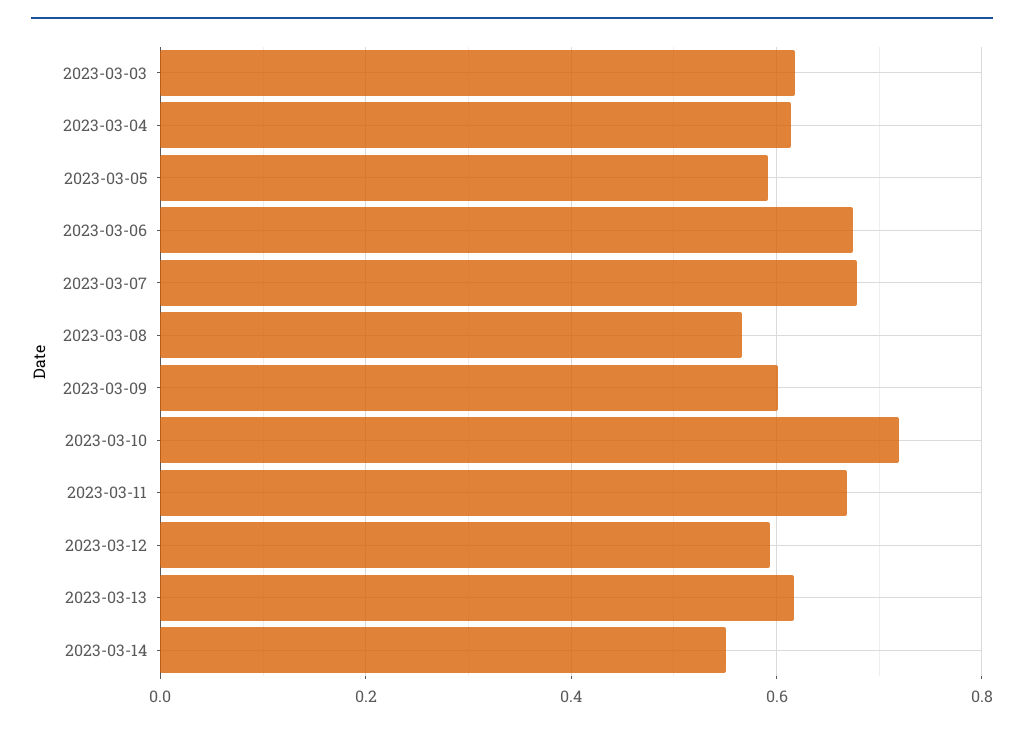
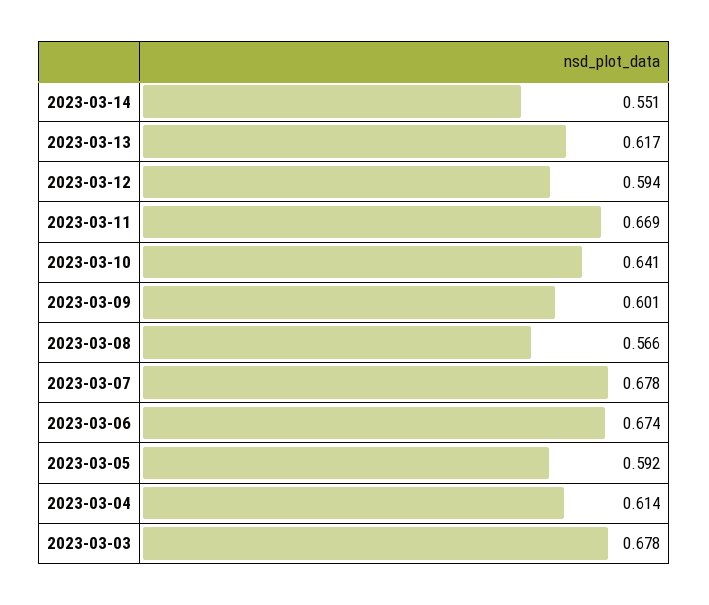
  {
-   "2023-03-03": 0.62,
+   "2023-03-03": 0.678,
    "2023-03-04": 0.614,
    "2023-03-05": 0.592,
    "2023-03-06": 0.674,
    "2023-03-07": 0.678,
    "2023-03-08": 0.566,
    "2023-03-09": 0.601,
-   "2023-03-10": 0.72,
+   "2023-03-10": 0.641,
    "2023-03-11": 0.669,
    "2023-03-12": 0.594,
    "2023-03-13": 0.617,
    "2023-03-14": 0.551
  }

